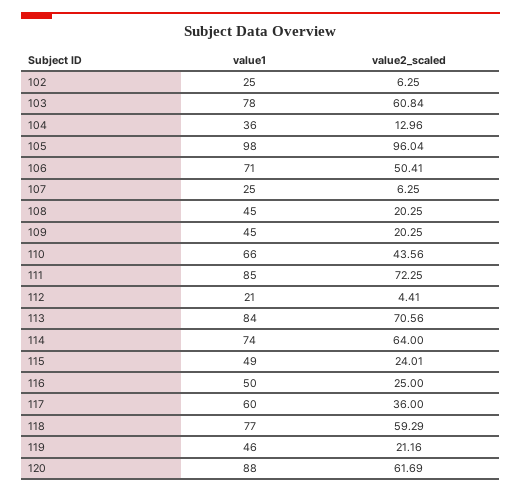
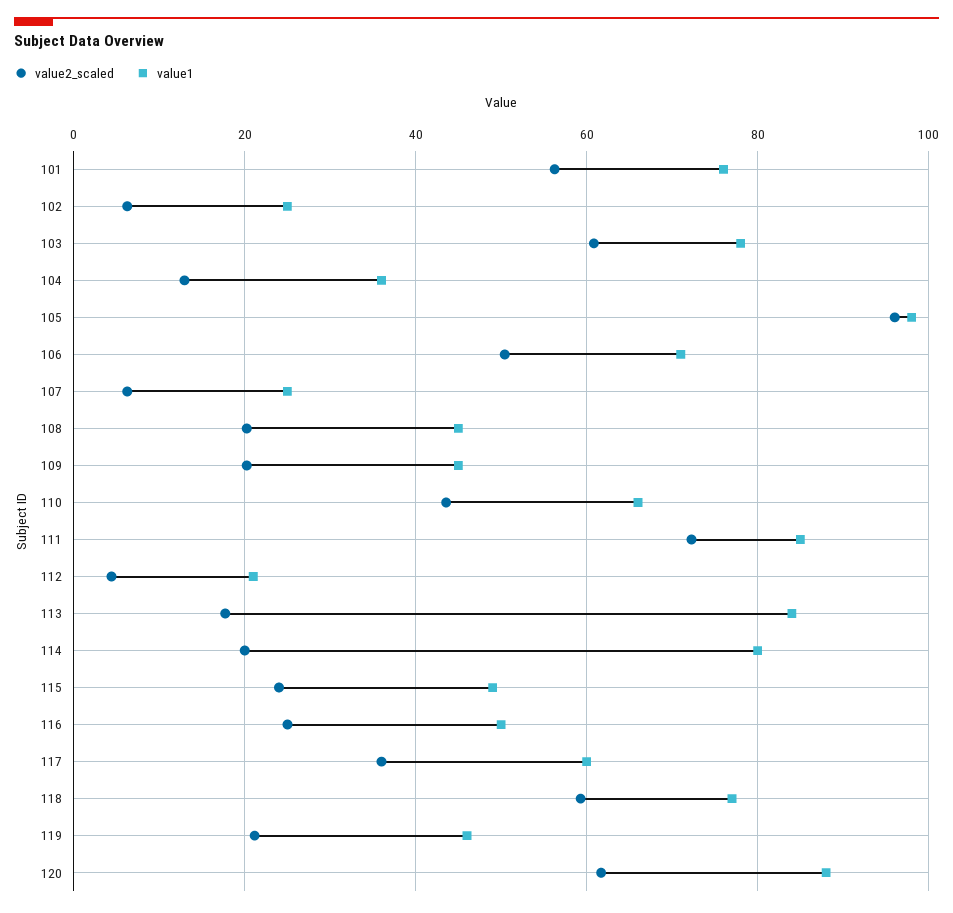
  {
    "value1": {
      "102": 25,
      "103": 78,
      "104": 36,
      "105": 98,
      "106": 71,
      "107": 25,
      "108": 45,
      "109": 45,
      "110": 66,
      "111": 85,
      "112": 21,
      "113": 84,
-     "114": 74,
+     "114": 80,
      "115": 49,
      "116": 50,
      "117": 60,
      "118": 77,
      "119": 46,
-     "120": 88
+     "120": 88,
+     "101": 76
    },
    "value2_scaled": {
      "102": 6.25,
      "103": 60.84,
      "104": 12.96,
      "105": 96.04,
      "106": 50.41,
      "107": 6.25,
      "108": 20.25,
      "109": 20.25,
      "110": 43.56,
      "111": 72.25,
      "112": 4.41,
-     "113": 70.56,
+     "113": 18,
-     "114": 64,
+     "114": 20,
      "115": 24.01,
      "116": 25,
      "117": 36,
      "118": 59.29,
      "119": 21.16,
-     "120": 61.69
+     "120": 61.69,
+     "101": 56
    }
  }

